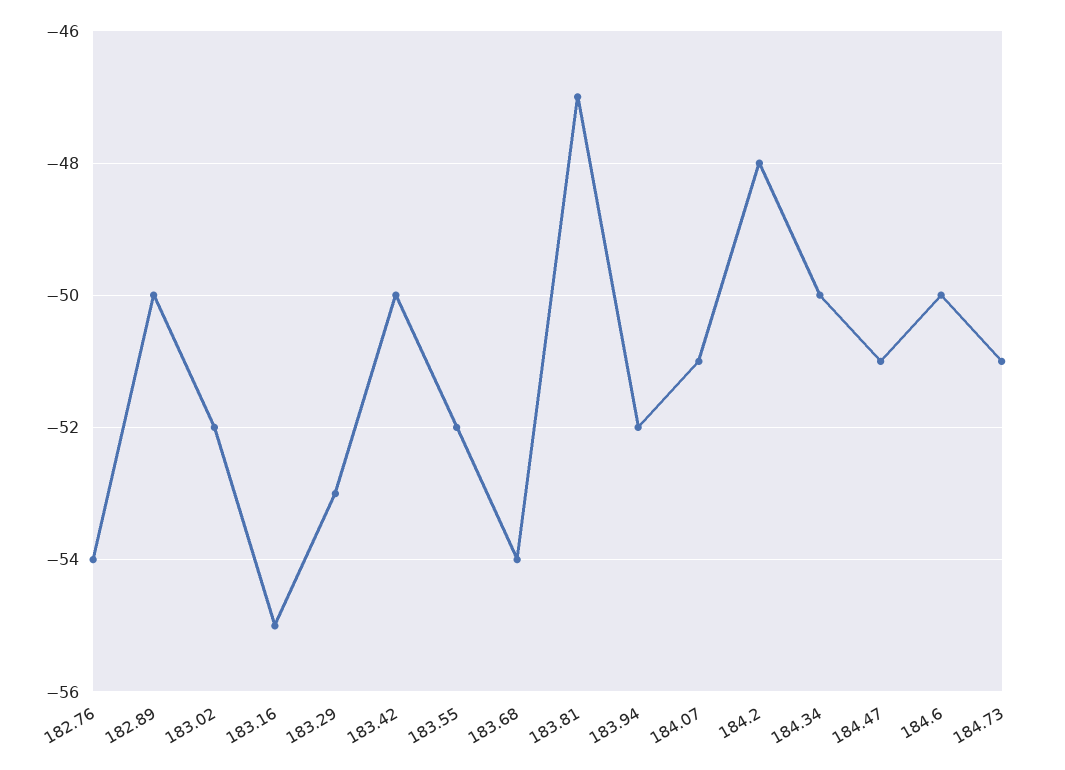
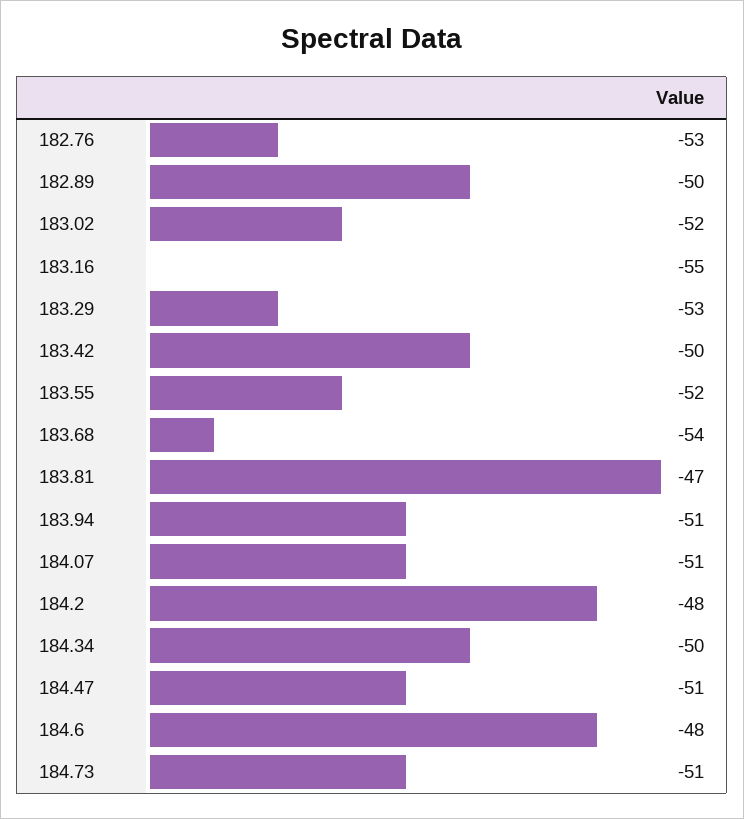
  {
-   "182.76": -54,
+   "182.76": -53,
    "182.89": -50,
    "183.02": -52,
    "183.16": -55,
    "183.29": -53,
    "183.42": -50,
    "183.55": -52,
    "183.68": -54,
    "183.81": -47,
-   "183.94": -52,
+   "183.94": -51,
    "184.07": -51,
    "184.2": -48,
    "184.34": -50,
    "184.47": -51,
-   "184.6": -50,
+   "184.6": -48,
    "184.73": -51
  }

